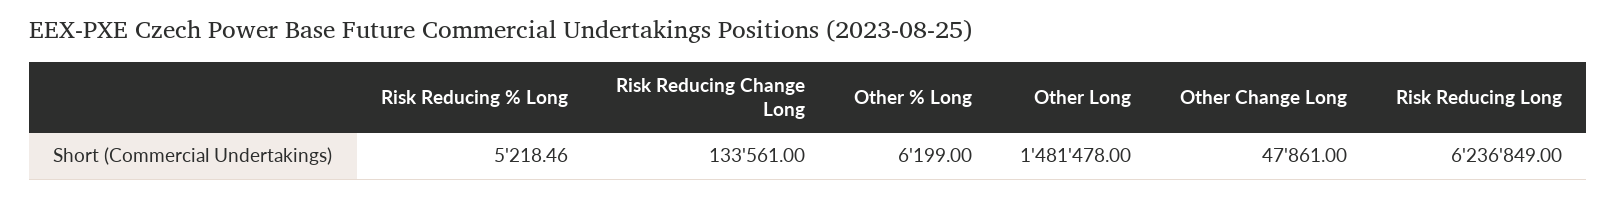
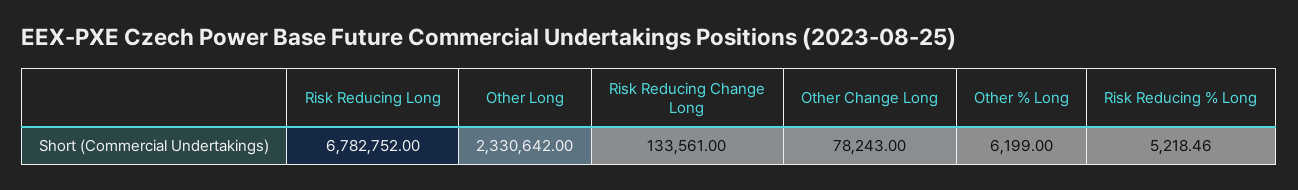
  {
    "Risk Reducing % Long": 5218.46,
    "Risk Reducing Change Long": 133561,
    "Other % Long": 6199,
-   "Other Long": 1481478,
+   "Other Long": 2330642,
-   "Other Change Long": 47861,
+   "Other Change Long": 78243,
-   "Risk Reducing Long": 6236849
+   "Risk Reducing Long": 6782752
  }

